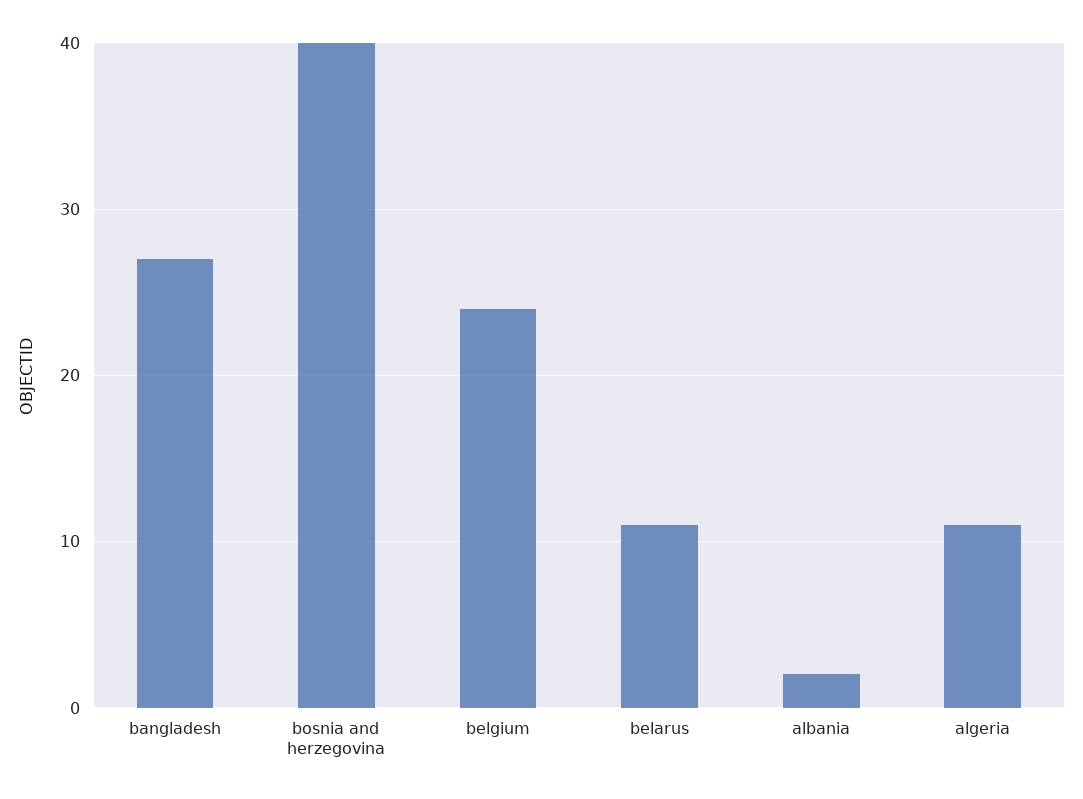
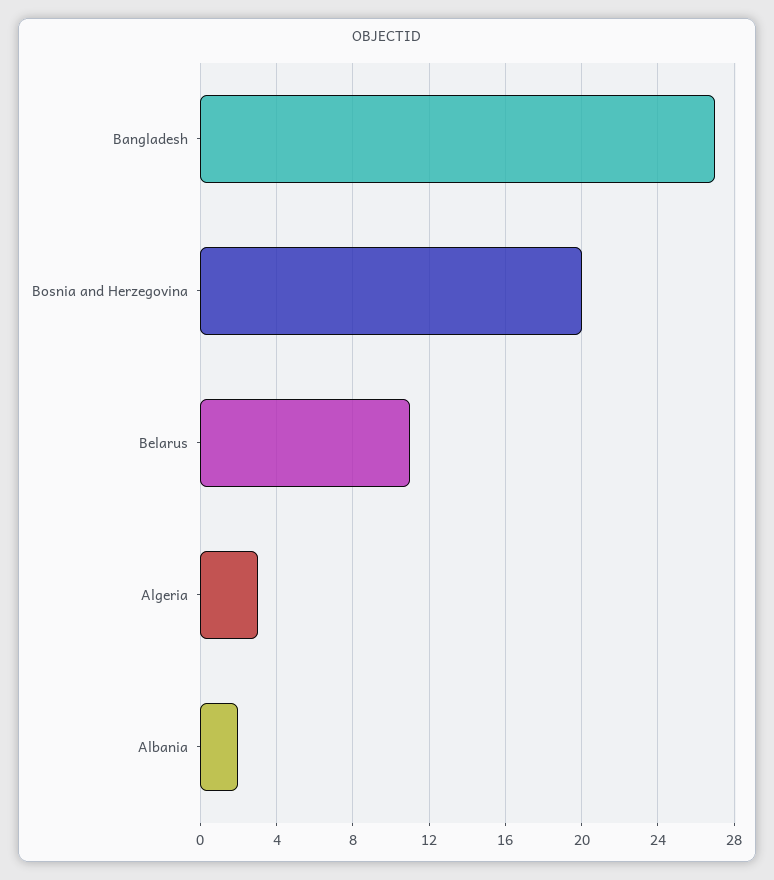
  {
    "bangladesh": 27,
-   "bosnia and herzegovina": 40,
+   "bosnia and herzegovina": 20,
-   "belgium": 24,
    "belarus": 11,
    "albania": 2,
-   "algeria": 11
+   "algeria": 3
  }

